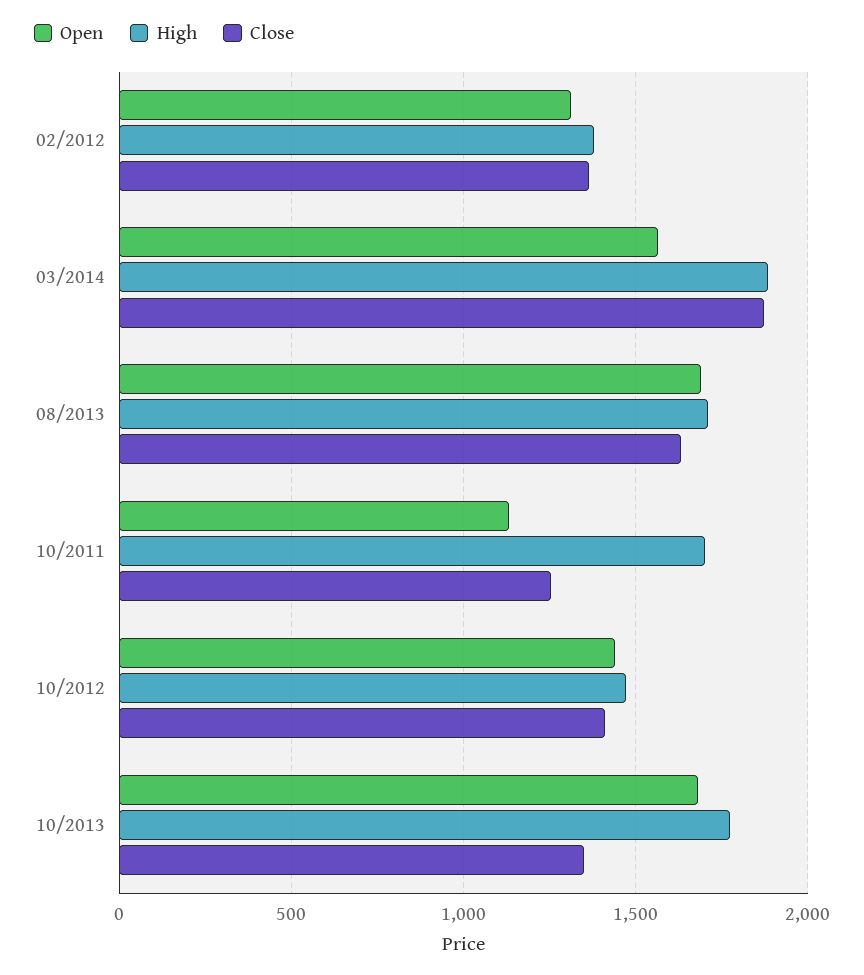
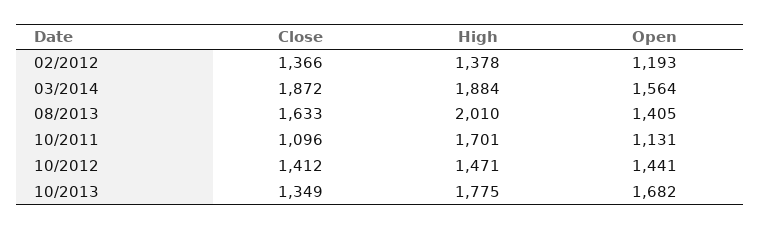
  {
    "Open": {
-     "02/2012": 1300,
+     "02/2012": 1193,
      "03/2014": 1564,
-     "08/2013": 1700,
+     "08/2013": 1405,
      "10/2011": 1131,
      "10/2012": 1441,
      "10/2013": 1682
    },
    "High": {
      "02/2012": 1378,
      "03/2014": 1884,
-     "08/2013": 1700,
+     "08/2013": 2010,
      "10/2011": 1701,
      "10/2012": 1471,
      "10/2013": 1775
    },
    "Close": {
      "02/2012": 1366,
      "03/2014": 1872,
      "08/2013": 1633,
-     "10/2011": 1250,
+     "10/2011": 1096,
      "10/2012": 1412,
      "10/2013": 1349
    }
  }

